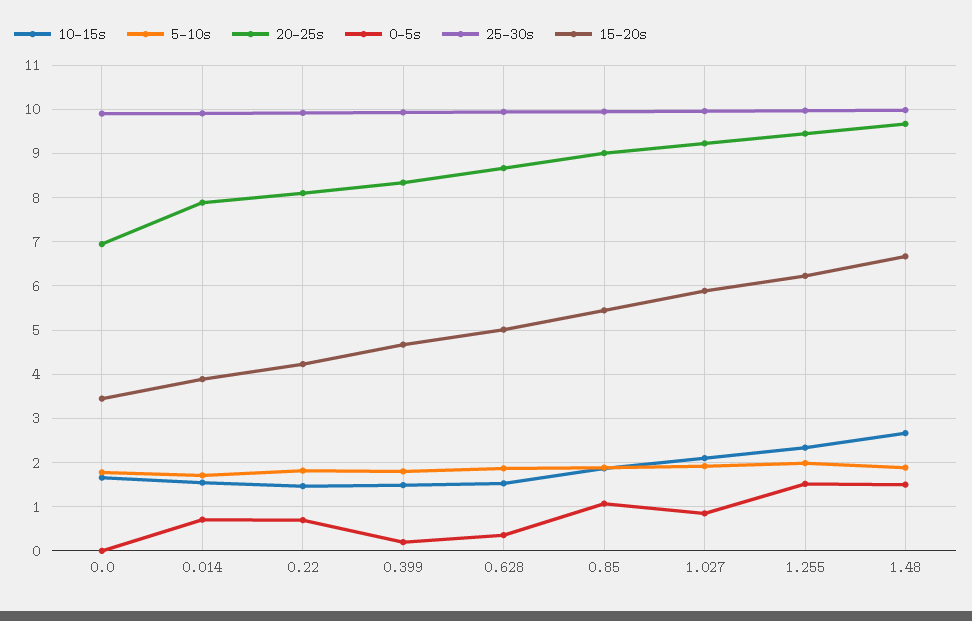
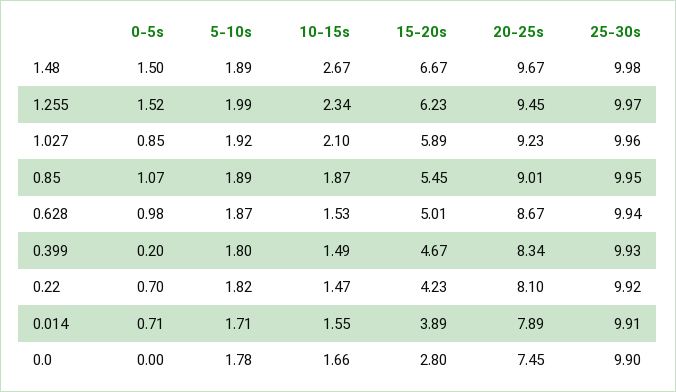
  {
    "10-15s": {
      "0.0": 1.66,
      "0.014": 1.55,
      "0.22": 1.47,
      "0.399": 1.49,
      "0.628": 1.53,
      "0.85": 1.87,
      "1.027": 2.1,
      "1.255": 2.34,
      "1.48": 2.67
    },
    "5-10s": {
      "0.0": 1.78,
      "0.014": 1.71,
      "0.22": 1.82,
      "0.399": 1.8,
      "0.628": 1.87,
      "0.85": 1.89,
      "1.027": 1.92,
      "1.255": 1.99,
      "1.48": 1.89
    },
    "20-25s": {
-     "0.0": 7,
+     "0.0": 7.45,
      "0.014": 7.89,
      "0.22": 8.1,
      "0.399": 8.34,
      "0.628": 8.67,
      "0.85": 9.01,
      "1.027": 9.23,
      "1.255": 9.45,
      "1.48": 9.67
    },
    "0-5s": {
      "0.0": 0,
      "0.014": 0.71,
      "0.22": 0.7,
      "0.399": 0.2,
-     "0.628": 0.4,
+     "0.628": 0.98,
      "0.85": 1.07,
      "1.027": 0.85,
      "1.255": 1.52,
      "1.48": 1.5
    },
    "25-30s": {
      "0.0": 9.9,
      "0.014": 9.91,
      "0.22": 9.92,
      "0.399": 9.93,
      "0.628": 9.94,
      "0.85": 9.95,
      "1.027": 9.96,
      "1.255": 9.97,
      "1.48": 9.98
    },
    "15-20s": {
-     "0.0": 3.4,
+     "0.0": 2.8,
      "0.014": 3.89,
      "0.22": 4.23,
      "0.399": 4.67,
      "0.628": 5.01,
      "0.85": 5.45,
      "1.027": 5.89,
      "1.255": 6.23,
      "1.48": 6.67
    }
  }

